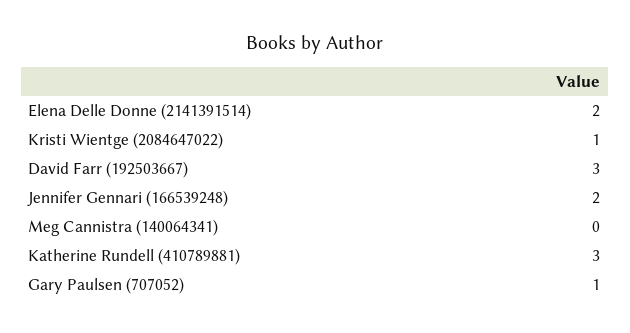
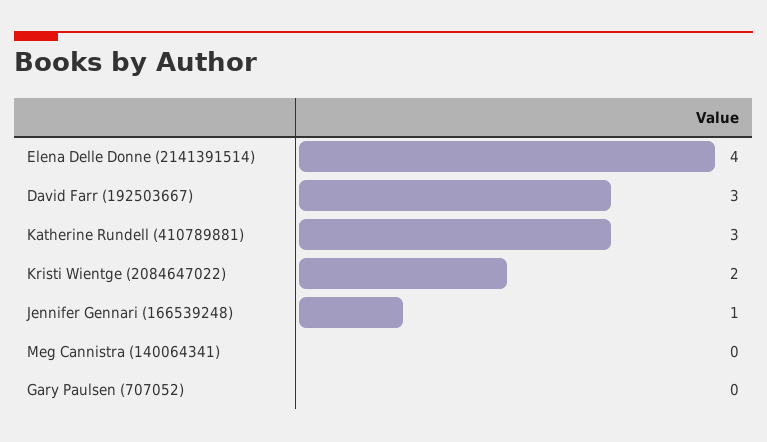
  {
-   "Elena Delle Donne (2141391514)": 2,
+   "Elena Delle Donne (2141391514)": 4,
-   "Kristi Wientge (2084647022)": 1,
+   "Kristi Wientge (2084647022)": 2,
    "David Farr (192503667)": 3,
-   "Jennifer Gennari (166539248)": 2,
+   "Jennifer Gennari (166539248)": 1,
    "Meg Cannistra (140064341)": 0,
    "Katherine Rundell (410789881)": 3,
-   "Gary Paulsen (707052)": 1
+   "Gary Paulsen (707052)": 0
  }

